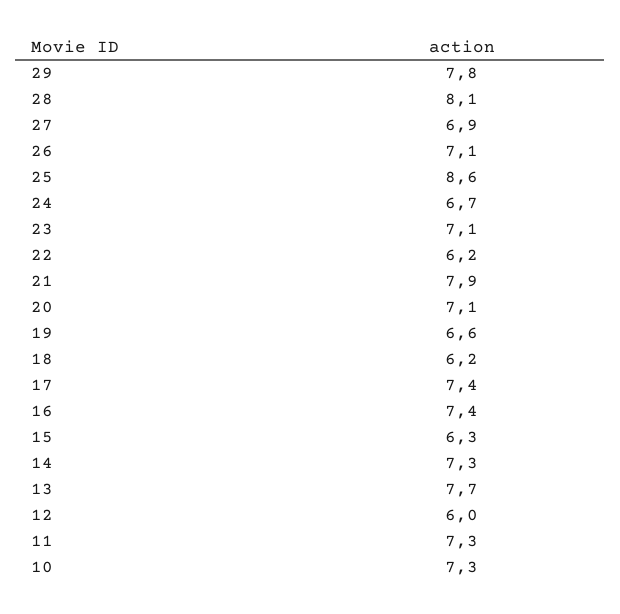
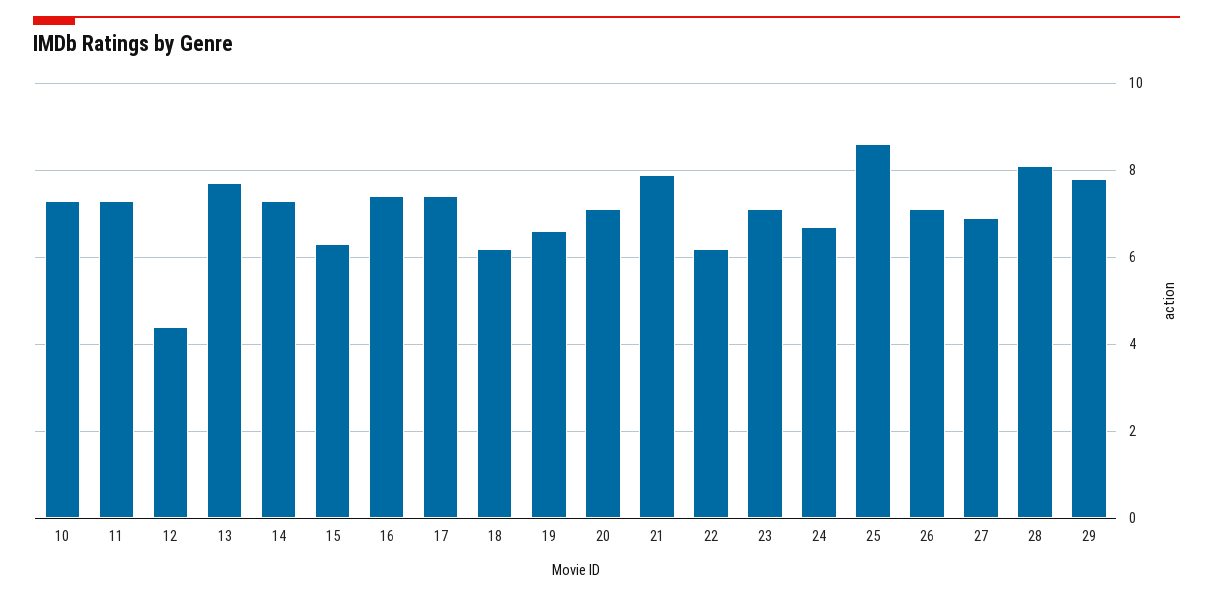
  {
    "29": 7.8,
    "28": 8.1,
    "27": 6.9,
    "26": 7.1,
    "25": 8.6,
    "24": 6.7,
    "23": 7.1,
    "22": 6.2,
    "21": 7.9,
    "20": 7.1,
    "19": 6.6,
    "18": 6.2,
    "17": 7.4,
    "16": 7.4,
    "15": 6.3,
    "14": 7.3,
    "13": 7.7,
-   "12": 6,
+   "12": 4.5,
    "11": 7.3,
    "10": 7.3
  }

